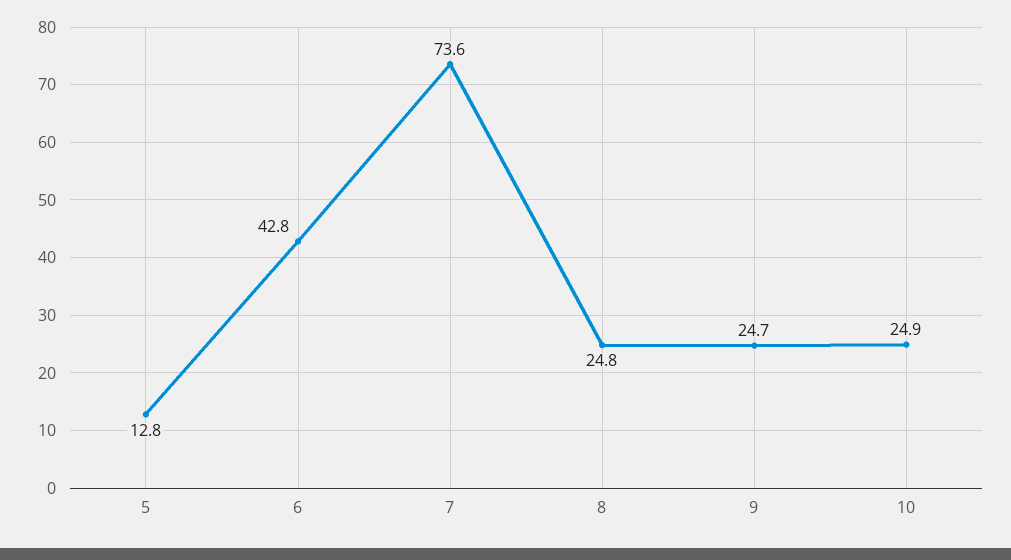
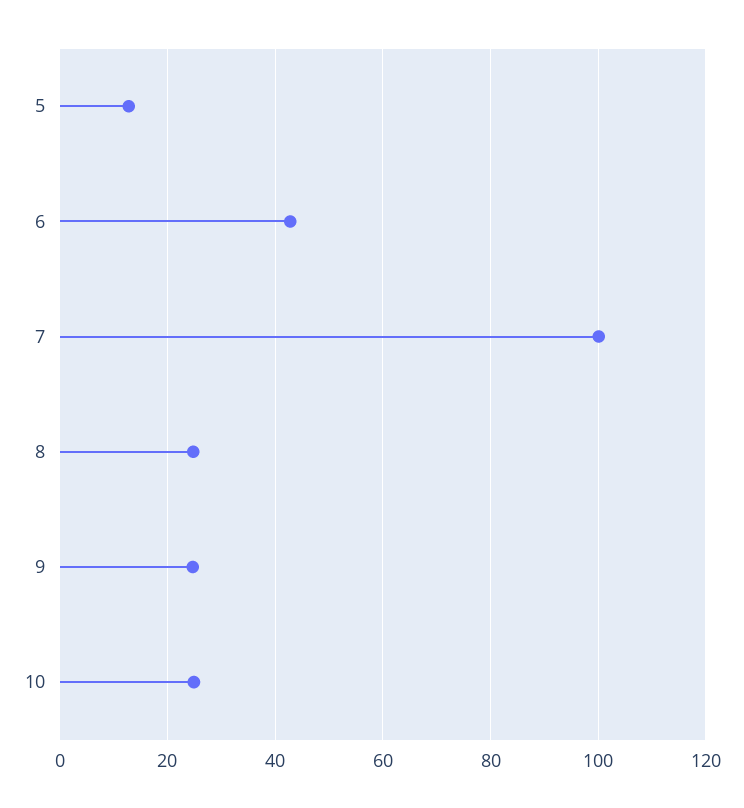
  {
    "5": 12.8,
    "6": 42.8,
-   "7": 73.6,
+   "7": 100,
    "8": 24.8,
    "9": 24.7,
    "10": 24.9
  }

